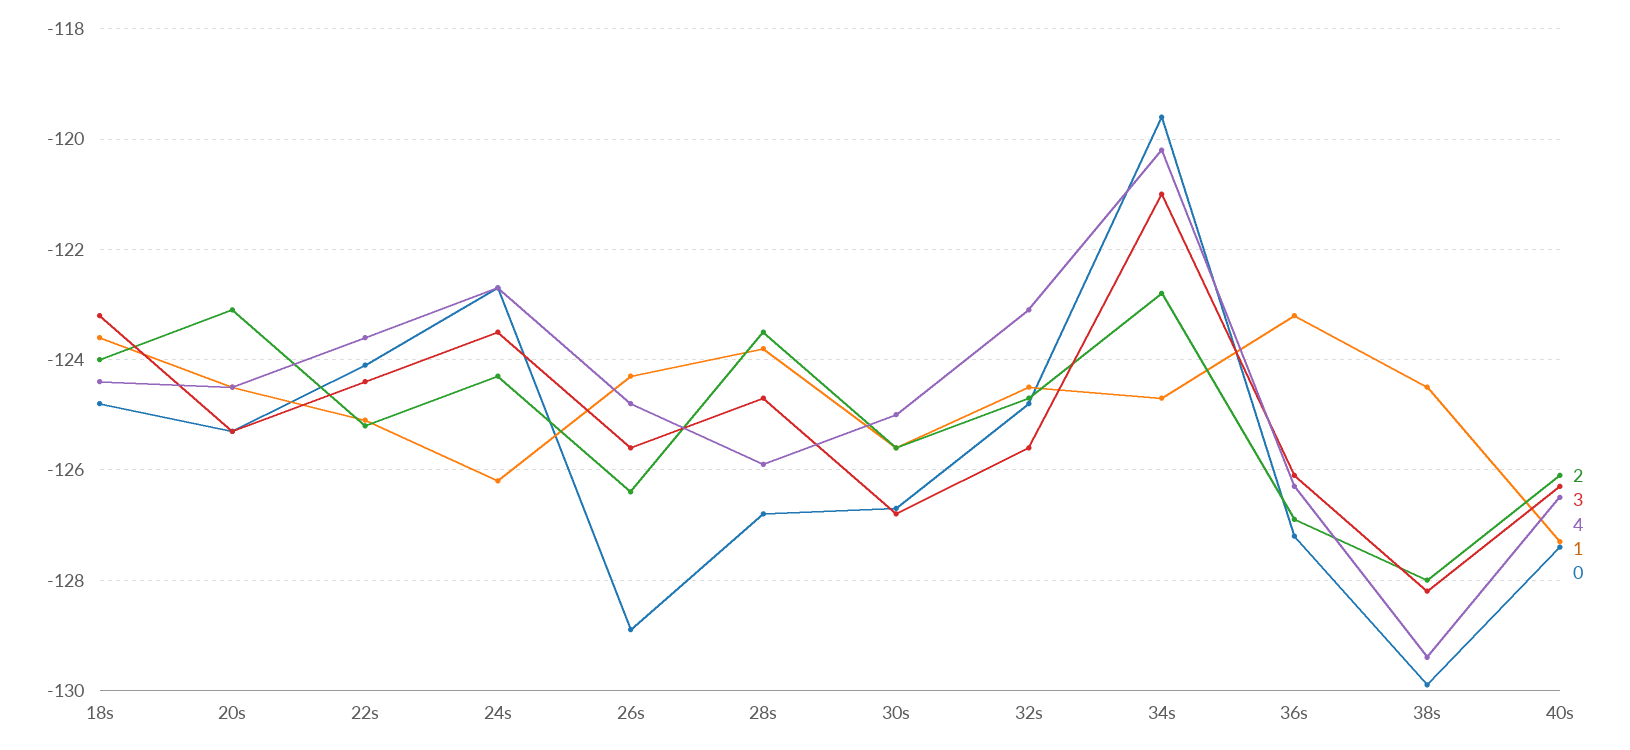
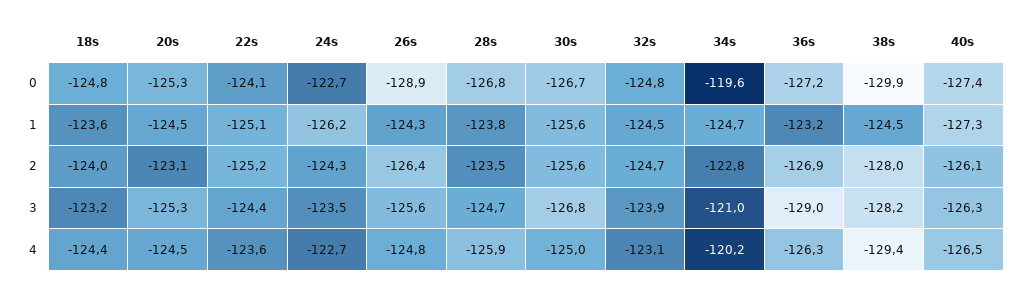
  {
    "2": {
      "18s": -124,
      "20s": -123.1,
      "22s": -125.2,
      "24s": -124.3,
      "26s": -126.4,
      "28s": -123.5,
      "30s": -125.6,
      "32s": -124.7,
      "34s": -122.8,
      "36s": -126.9,
      "38s": -128,
      "40s": -126.1
    },
    "3": {
      "18s": -123.2,
      "20s": -125.3,
      "22s": -124.4,
      "24s": -123.5,
      "26s": -125.6,
      "28s": -124.7,
      "30s": -126.8,
-     "32s": -125.5,
+     "32s": -123.9,
      "34s": -121,
-     "36s": -126,
+     "36s": -129,
      "38s": -128.2,
      "40s": -126.3
    },
    "4": {
      "18s": -124.4,
      "20s": -124.5,
      "22s": -123.6,
      "24s": -122.7,
      "26s": -124.8,
      "28s": -125.9,
      "30s": -125,
      "32s": -123.1,
      "34s": -120.2,
      "36s": -126.3,
      "38s": -129.4,
      "40s": -126.5
    },
    "1": {
      "18s": -123.6,
      "20s": -124.5,
      "22s": -125.1,
      "24s": -126.2,
      "26s": -124.3,
      "28s": -123.8,
      "30s": -125.6,
      "32s": -124.5,
      "34s": -124.7,
      "36s": -123.2,
      "38s": -124.5,
      "40s": -127.3
    },
    "0": {
      "18s": -124.8,
      "20s": -125.3,
      "22s": -124.1,
      "24s": -122.7,
      "26s": -128.9,
      "28s": -126.8,
      "30s": -126.7,
      "32s": -124.8,
      "34s": -119.6,
      "36s": -127.2,
      "38s": -129.9,
      "40s": -127.4
    }
  }

